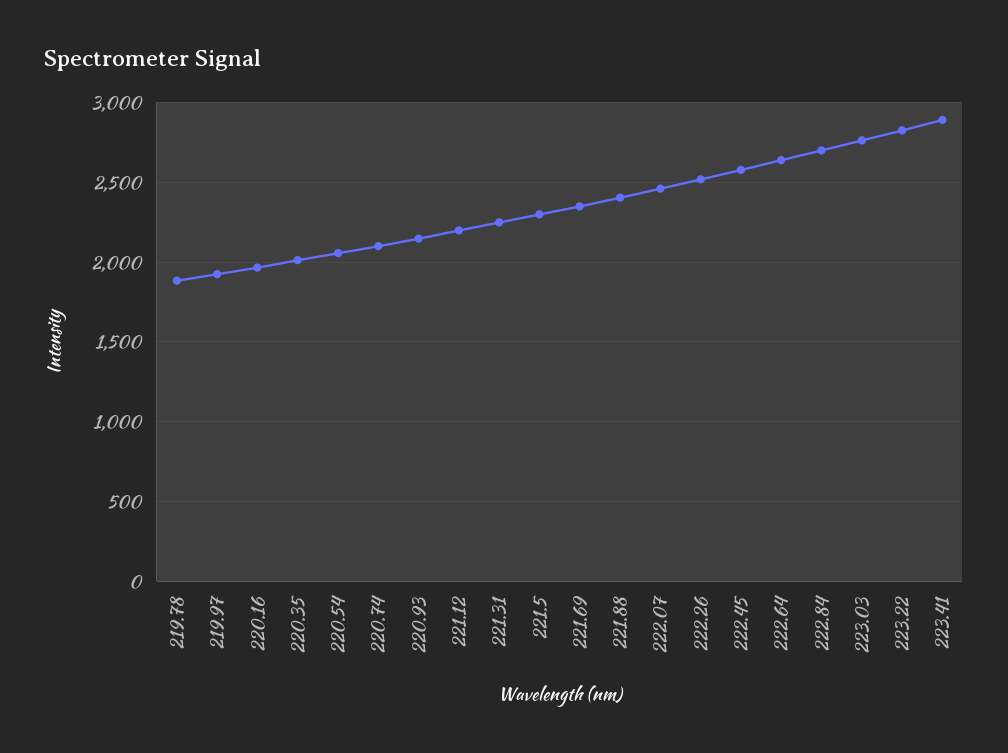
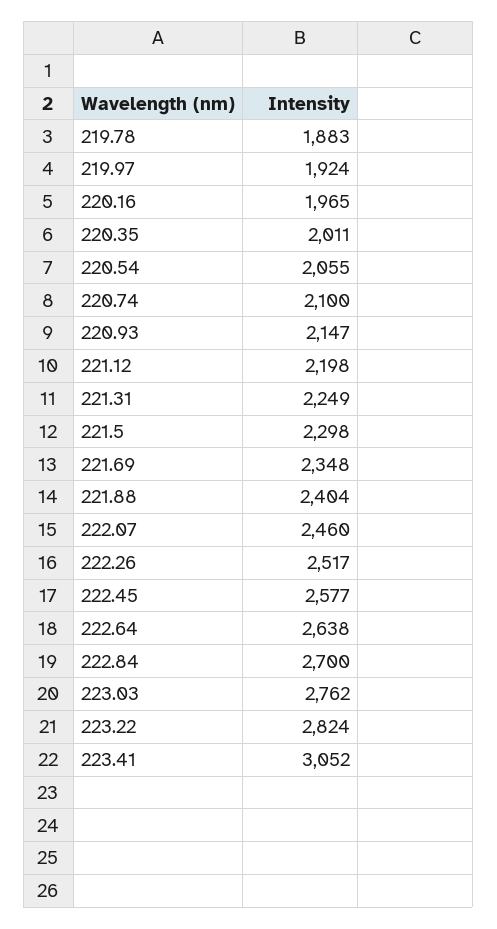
  {
    "219.78": 1883,
    "219.97": 1924,
    "220.16": 1965,
    "220.35": 2011,
    "220.54": 2055,
    "220.74": 2100,
    "220.93": 2147,
    "221.12": 2198,
    "221.31": 2249,
    "221.5": 2298,
    "221.69": 2348,
    "221.88": 2404,
    "222.07": 2460,
    "222.26": 2517,
    "222.45": 2577,
    "222.64": 2638,
    "222.84": 2700,
    "223.03": 2762,
    "223.22": 2824,
-   "223.41": 2900
+   "223.41": 3052
  }

